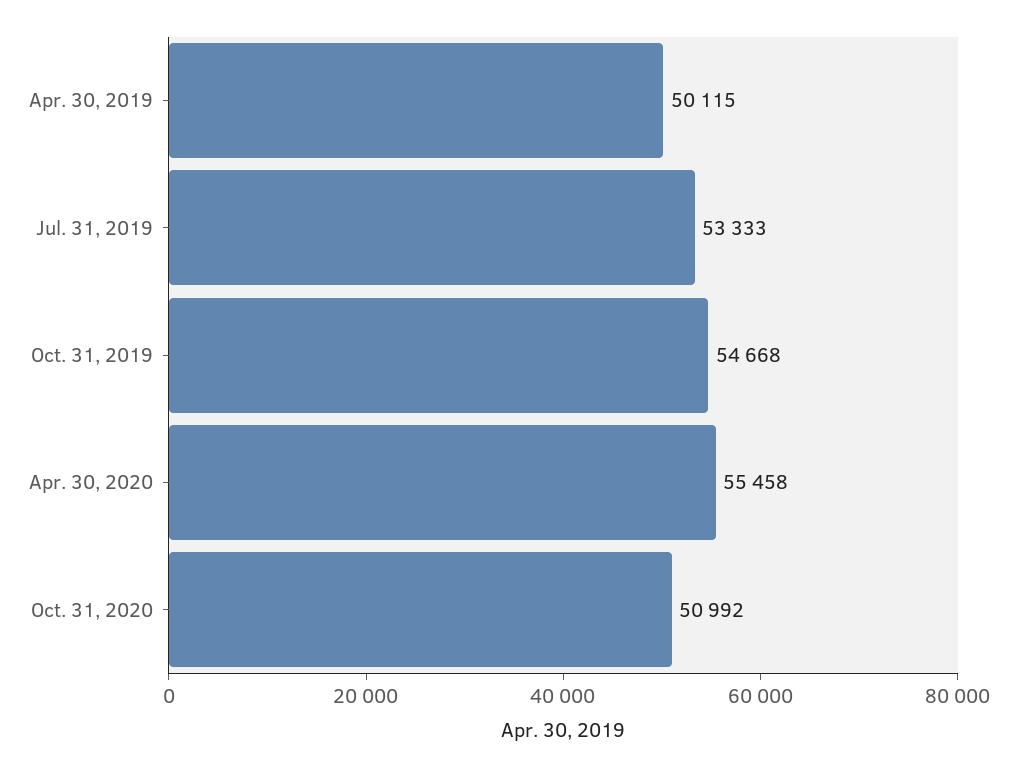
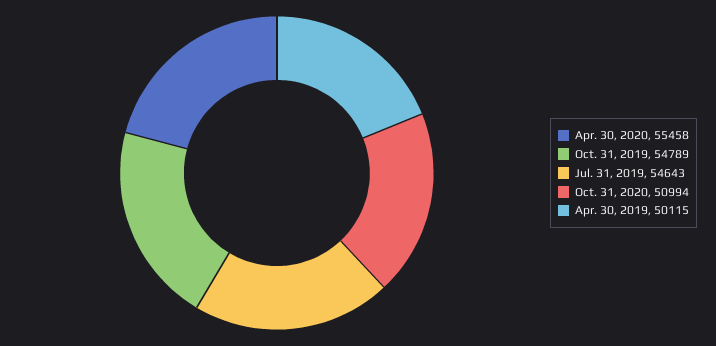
  {
    "Apr. 30, 2019": 50115,
-   "Jul. 31, 2019": 53333,
+   "Jul. 31, 2019": 54643,
-   "Oct. 31, 2019": 54668,
+   "Oct. 31, 2019": 54789,
    "Apr. 30, 2020": 55458,
-   "Oct. 31, 2020": 50992
+   "Oct. 31, 2020": 50994
  }

